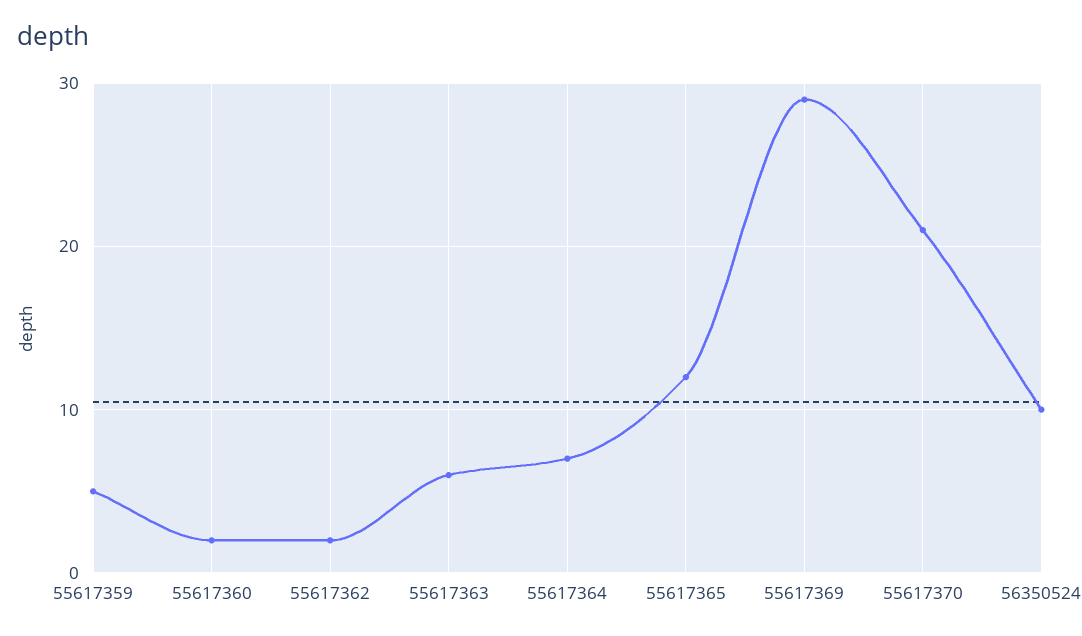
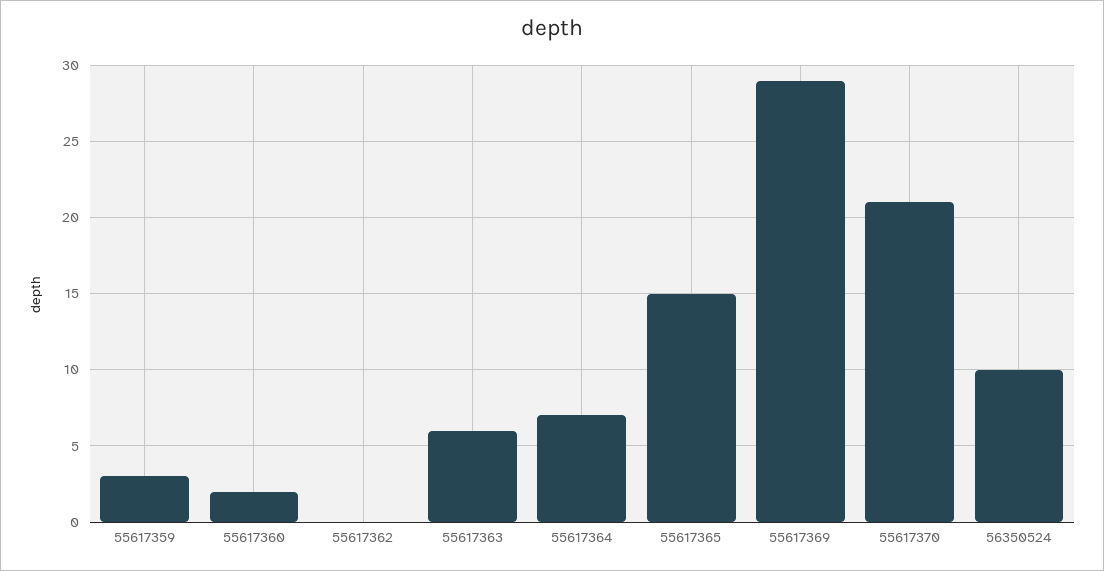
  {
-   "55617359": 5,
+   "55617359": 3,
    "55617360": 2,
-   "55617362": 2,
+   "55617362": 0,
    "55617363": 6,
    "55617364": 7,
-   "55617365": 12,
+   "55617365": 15,
    "55617369": 29,
    "55617370": 21,
    "56350524": 10
  }

